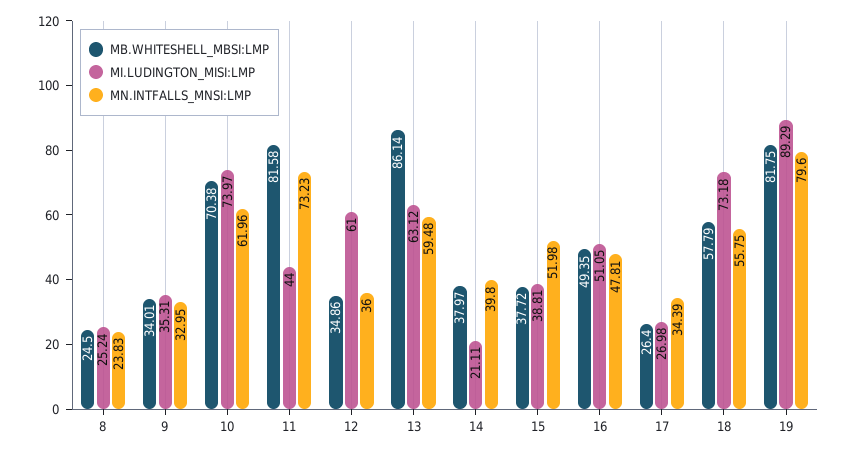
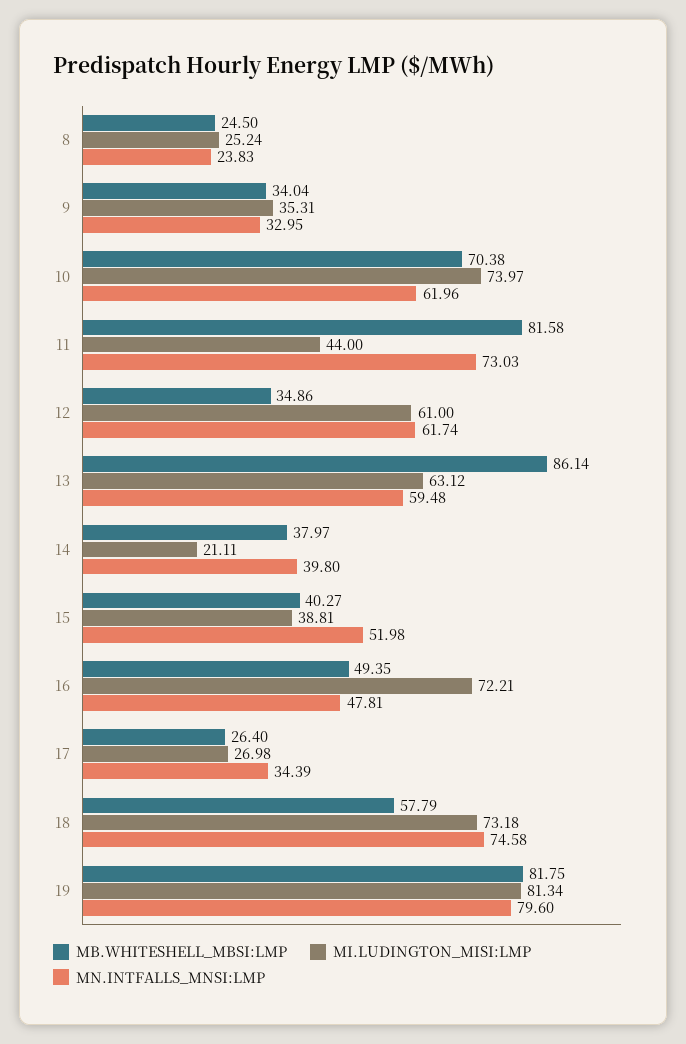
  {
    "MB.WHITESHELL_MBSI:LMP": {
      "8": 24.5,
-     "9": 34.01,
+     "9": 34.04,
      "10": 70.38,
      "11": 81.58,
      "12": 34.86,
      "13": 86.14,
      "14": 37.97,
-     "15": 37.72,
+     "15": 40.27,
      "16": 49.35,
      "17": 26.4,
      "18": 57.79,
      "19": 81.75
    },
    "MI.LUDINGTON_MISI:LMP": {
      "8": 25.24,
      "9": 35.31,
      "10": 73.97,
      "11": 44,
      "12": 61,
      "13": 63.12,
      "14": 21.11,
      "15": 38.81,
-     "16": 51.05,
+     "16": 72.21,
      "17": 26.98,
      "18": 73.18,
-     "19": 89.29
+     "19": 81.34
    },
    "MN.INTFALLS_MNSI:LMP": {
      "8": 23.83,
      "9": 32.95,
      "10": 61.96,
-     "11": 73.23,
+     "11": 73.03,
-     "12": 36,
+     "12": 61.74,
      "13": 59.48,
      "14": 39.8,
      "15": 51.98,
      "16": 47.81,
      "17": 34.39,
-     "18": 55.75,
+     "18": 74.58,
      "19": 79.6
    }
  }

